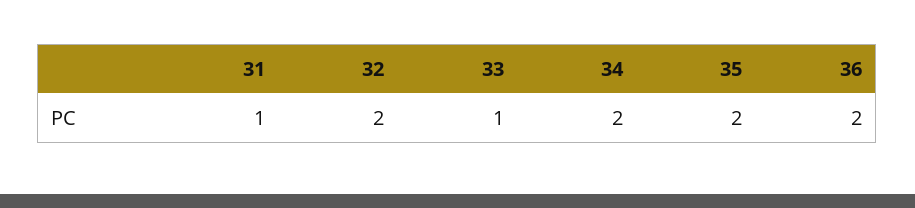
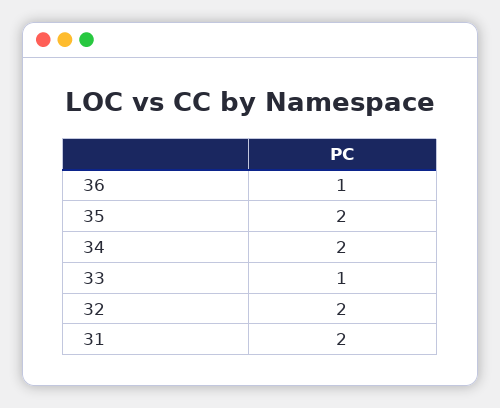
  {
-   "31": 1,
+   "31": 2,
    "32": 2,
    "33": 1,
    "34": 2,
    "35": 2,
-   "36": 2
+   "36": 1
  }

